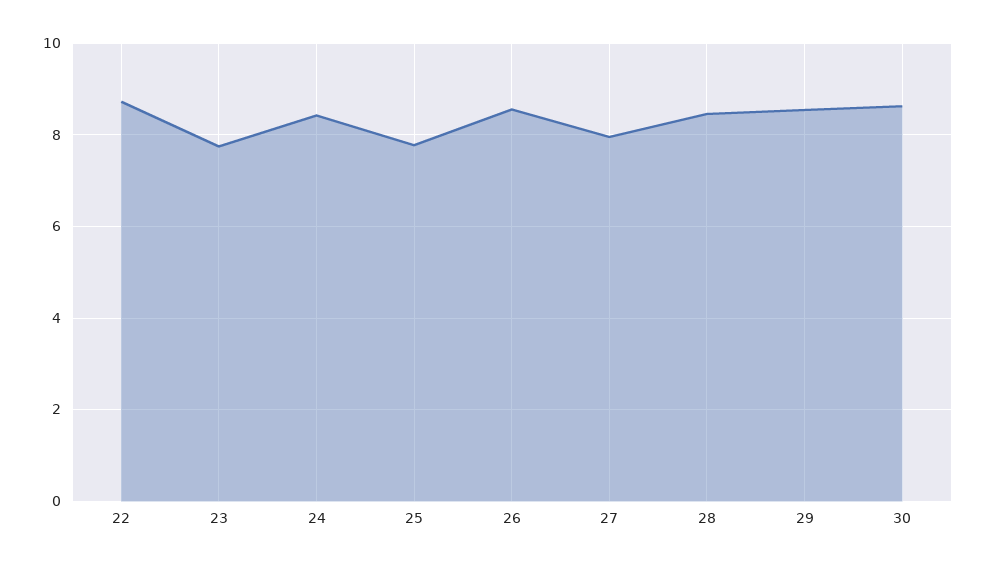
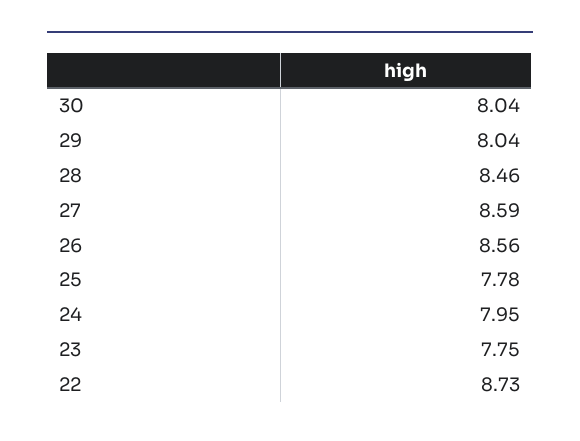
  {
    "22": 8.73,
    "23": 7.75,
-   "24": 8.4,
+   "24": 7.95,
    "25": 7.78,
    "26": 8.56,
-   "27": 8,
+   "27": 8.59,
    "28": 8.46,
-   "29": 8.6,
+   "29": 8.04,
-   "30": 8.6
+   "30": 8.04
  }

